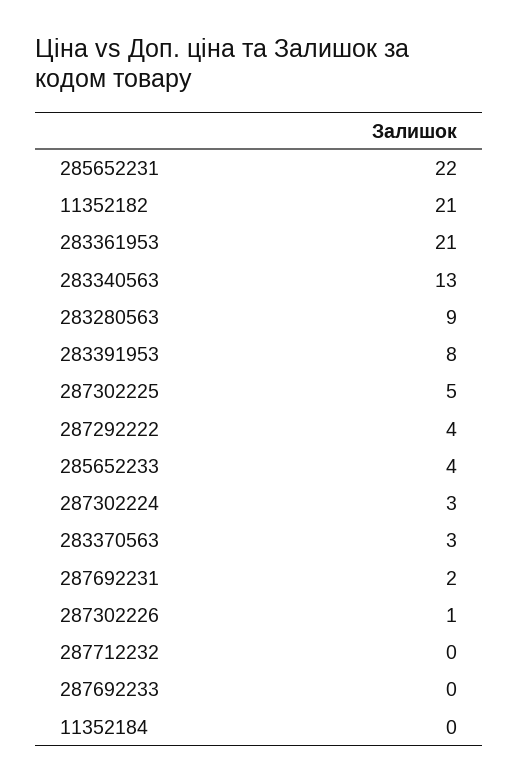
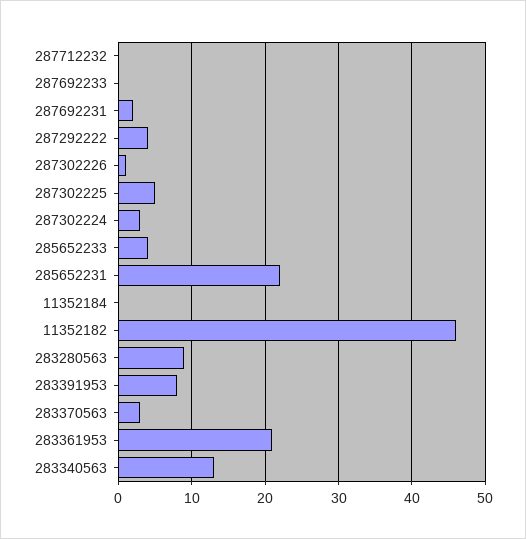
  {
    "285652231": 22,
-   "11352182": 21,
+   "11352182": 46,
    "283361953": 21,
    "283340563": 13,
    "283280563": 9,
    "283391953": 8,
    "287302225": 5,
    "287292222": 4,
    "285652233": 4,
    "287302224": 3,
    "283370563": 3,
    "287692231": 2,
    "287302226": 1,
    "287712232": 0,
    "287692233": 0,
    "11352184": 0
  }

